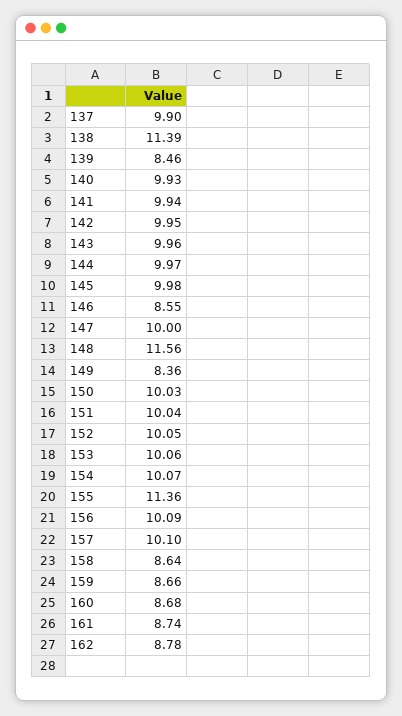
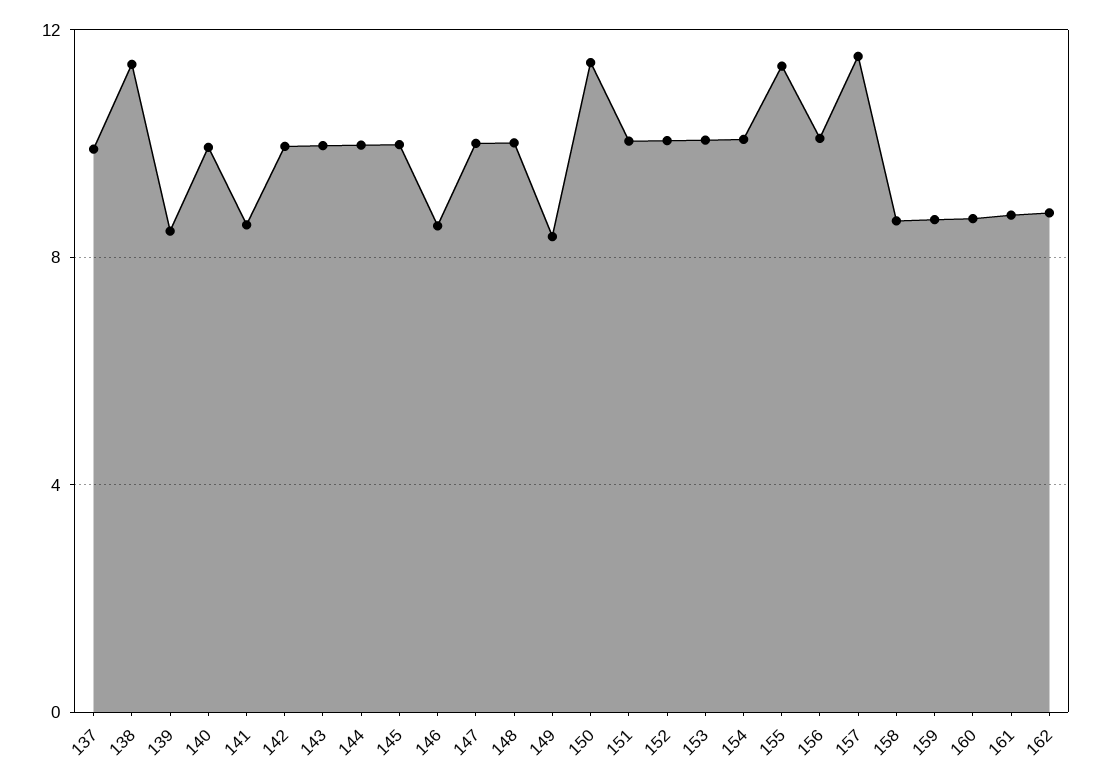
  {
    "137": 9.9,
    "138": 11.39,
    "139": 8.46,
    "140": 9.93,
-   "141": 9.94,
+   "141": 8.5,
    "142": 9.95,
    "143": 9.96,
    "144": 9.97,
    "145": 9.98,
    "146": 8.55,
    "147": 10,
-   "148": 11.56,
+   "148": 10,
    "149": 8.36,
-   "150": 10.03,
+   "150": 11.5,
    "151": 10.04,
    "152": 10.05,
    "153": 10.06,
    "154": 10.07,
    "155": 11.36,
    "156": 10.09,
-   "157": 10.1,
+   "157": 11.5,
    "158": 8.64,
    "159": 8.66,
    "160": 8.68,
    "161": 8.74,
    "162": 8.78
  }

